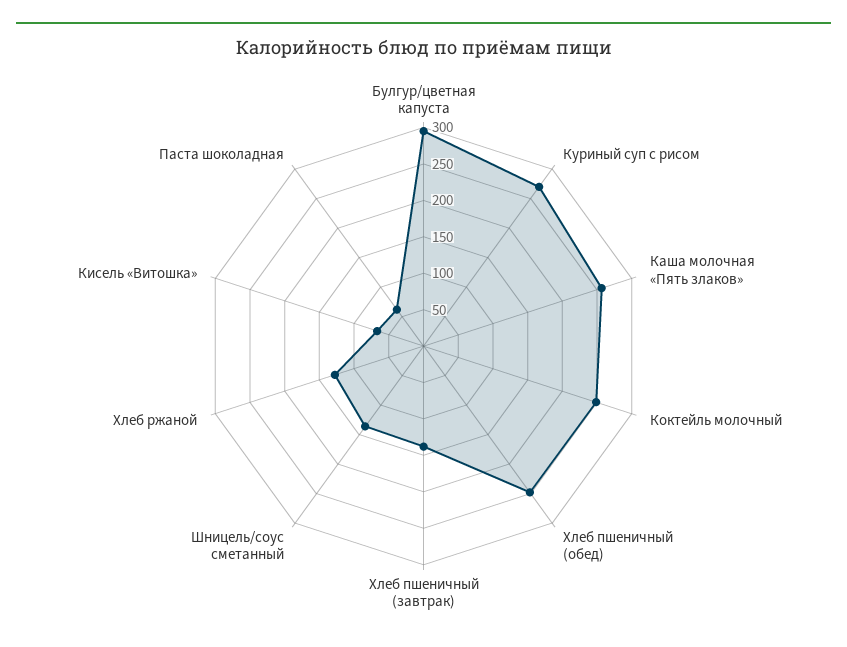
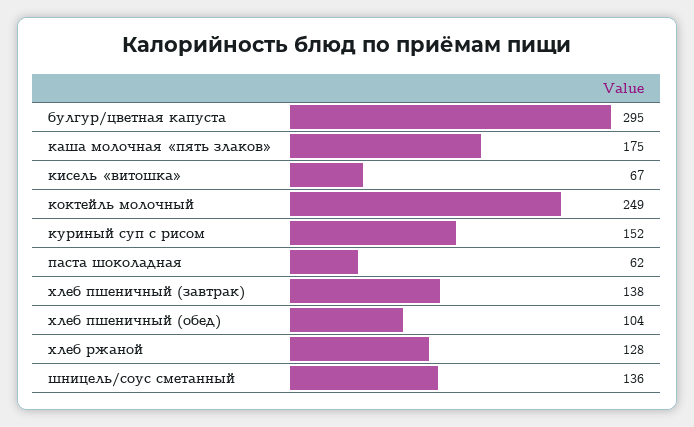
  {
    "Булгур/цветная капуста": 295,
-   "Куриный суп с рисом": 275,
+   "Куриный суп с рисом": 152,
-   "Каша молочная «Пять злаков»": 250,
+   "Каша молочная «Пять злаков»": 175,
    "Коктейль молочный": 249,
-   "Хлеб пшеничный (обед)": 250,
+   "Хлеб пшеничный (обед)": 104,
    "Хлеб пшеничный (завтрак)": 138,
    "Шницель/соус сметанный": 136,
    "Хлеб ржаной": 128,
    "Кисель «Витошка»": 67,
    "Паста шоколадная": 62
  }

